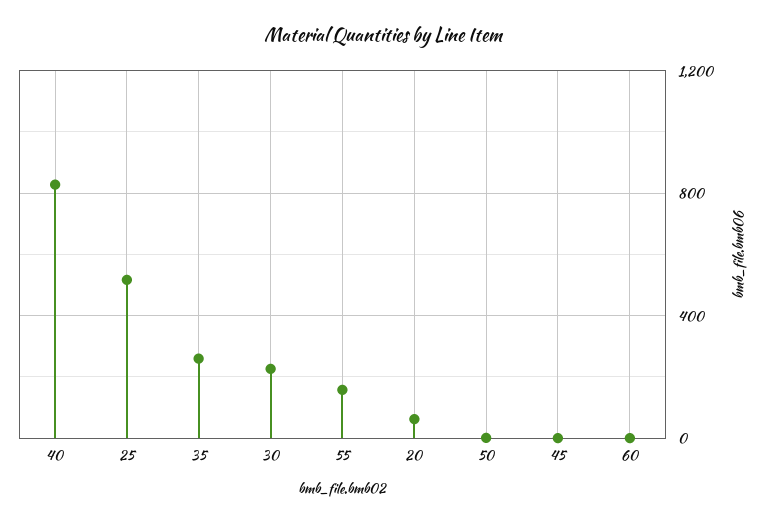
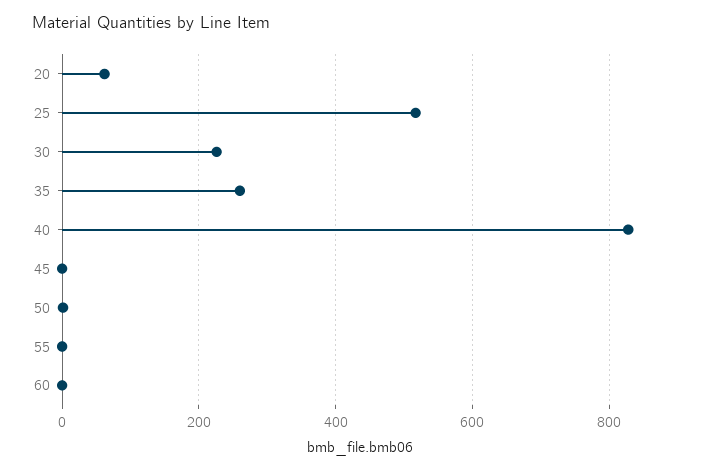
  {
    "40": 820,
    "25": 520,
    "35": 260,
    "30": 220,
-   "55": 150,
+   "55": 0,
    "20": 60,
    "50": 0,
    "45": 0,
    "60": 0
  }

